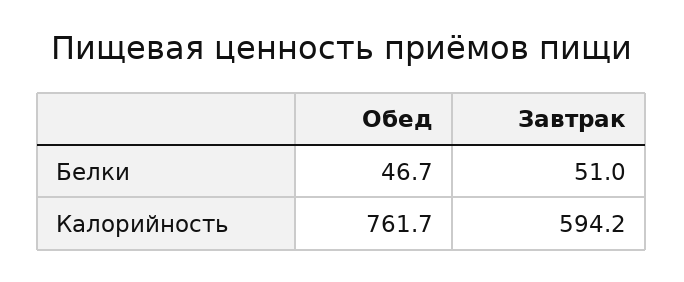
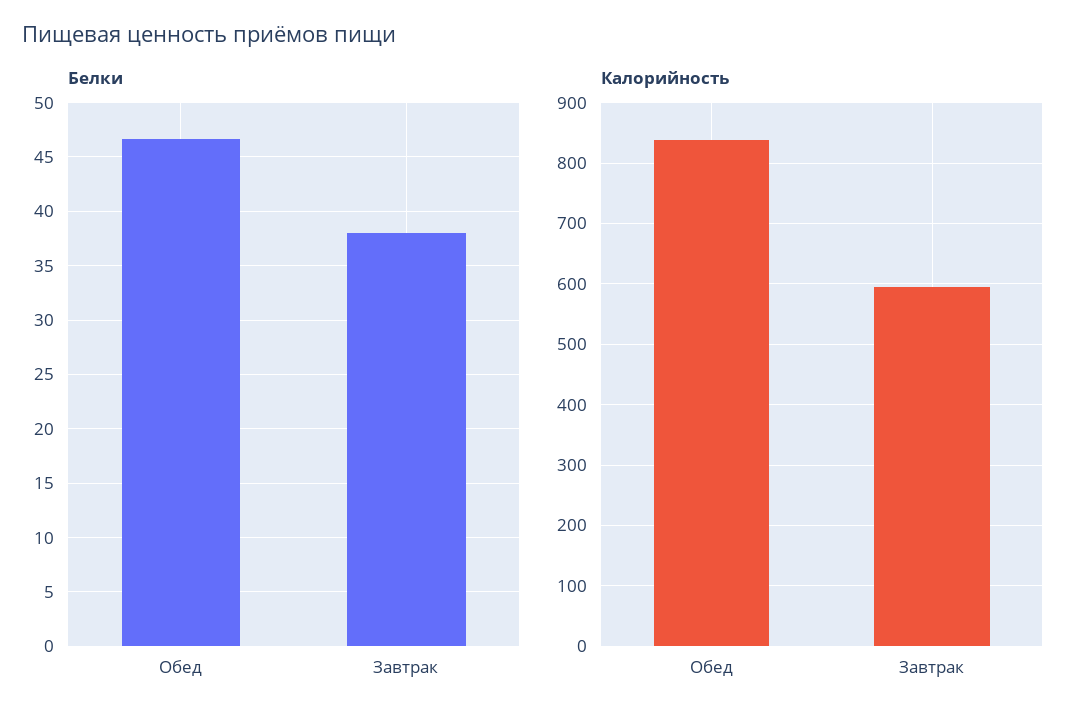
  {
    "Белки": {
      "Обед": 46.7,
-     "Завтрак": 51
+     "Завтрак": 38
    },
    "Калорийность": {
-     "Обед": 761.7,
+     "Обед": 840,
      "Завтрак": 594.2
    }
  }

